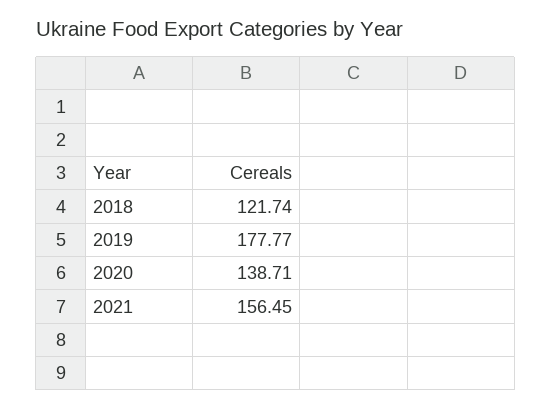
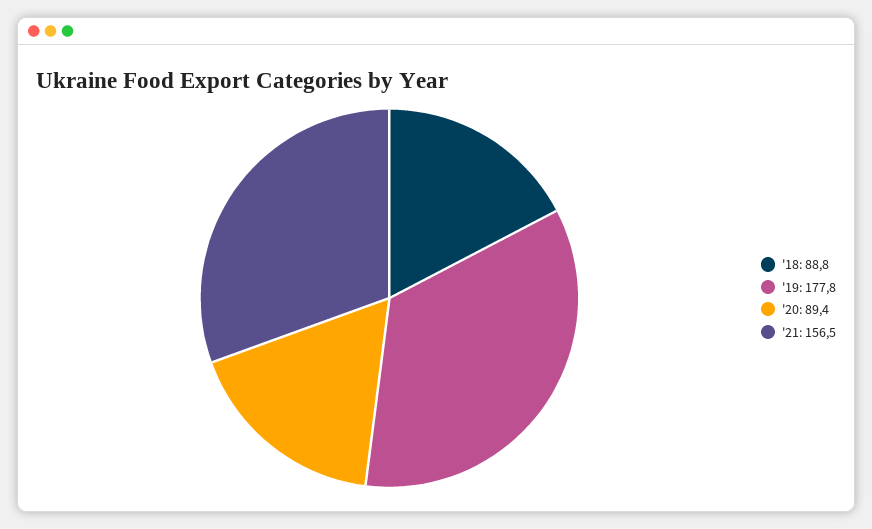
  {
-   "2018": 121.74,
+   "2018": 88.8,
    "2019": 177.77,
-   "2020": 138.71,
+   "2020": 89.4,
    "2021": 156.45
  }

